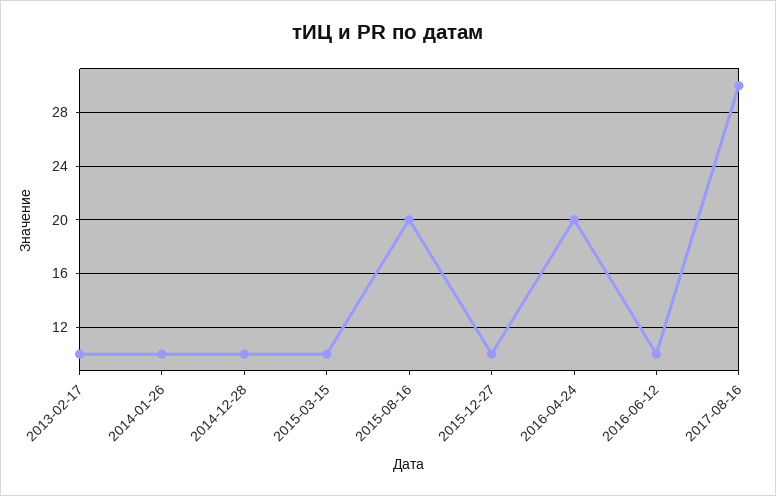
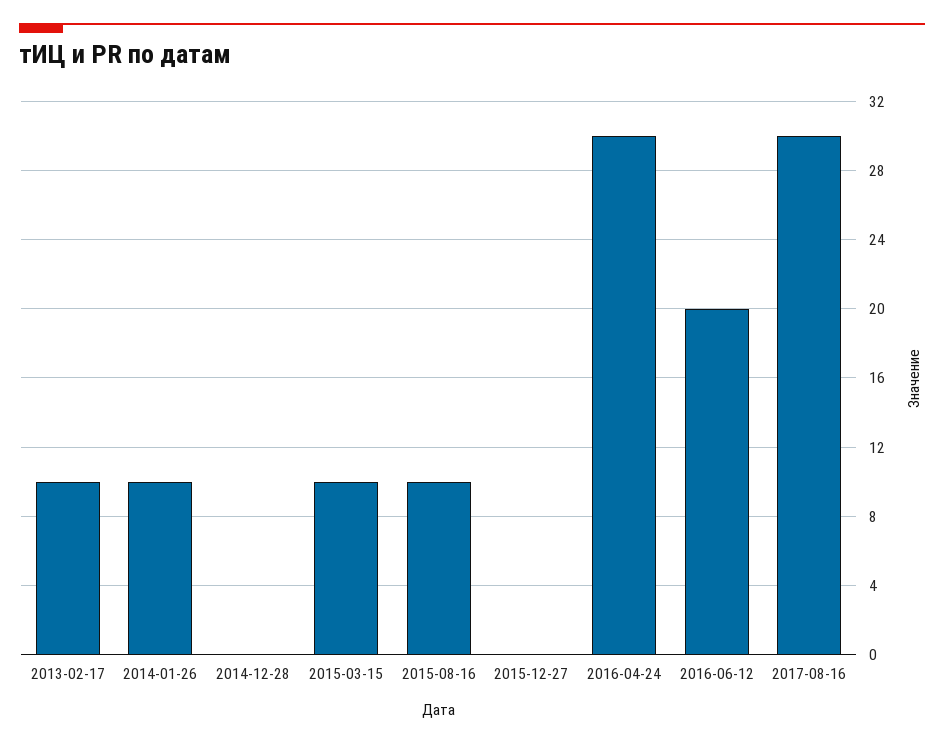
  {
    "2013-02-17": 10,
    "2014-01-26": 10,
-   "2014-12-28": 10,
+   "2014-12-28": 0,
    "2015-03-15": 10,
-   "2015-08-16": 20,
+   "2015-08-16": 10,
-   "2015-12-27": 10,
+   "2015-12-27": 0,
-   "2016-04-24": 20,
+   "2016-04-24": 30,
-   "2016-06-12": 10,
+   "2016-06-12": 20,
    "2017-08-16": 30
  }

